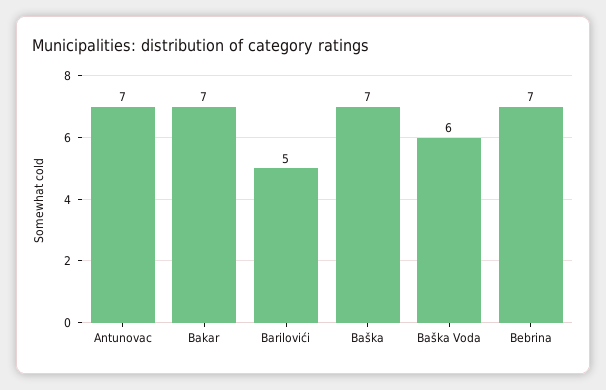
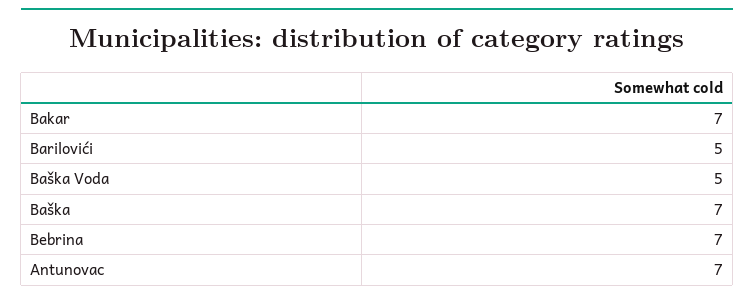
  {
    "Antunovac": 7,
    "Bakar": 7,
    "Barilovići": 5,
    "Baška": 7,
-   "Baška Voda": 6,
+   "Baška Voda": 5,
    "Bebrina": 7
  }

